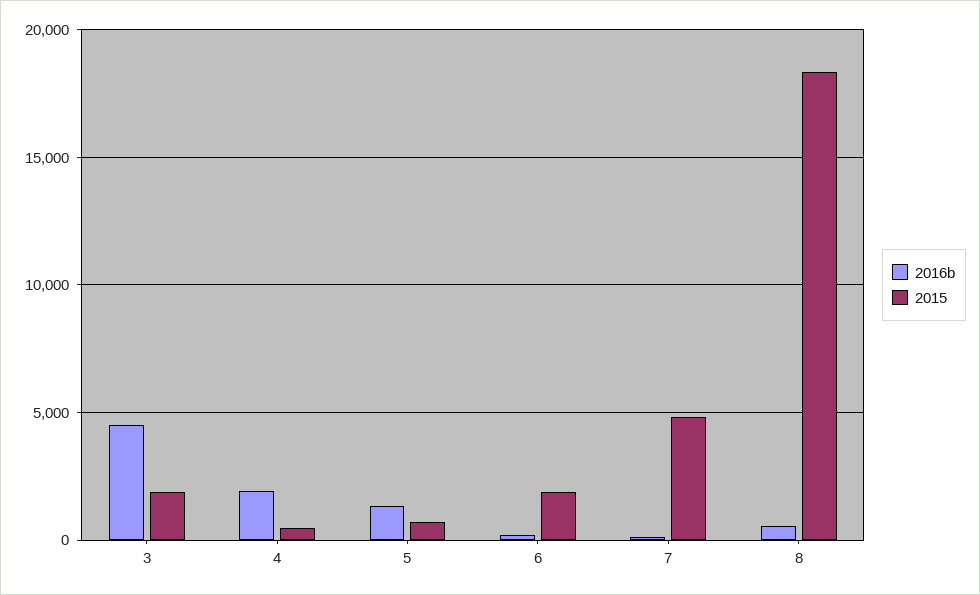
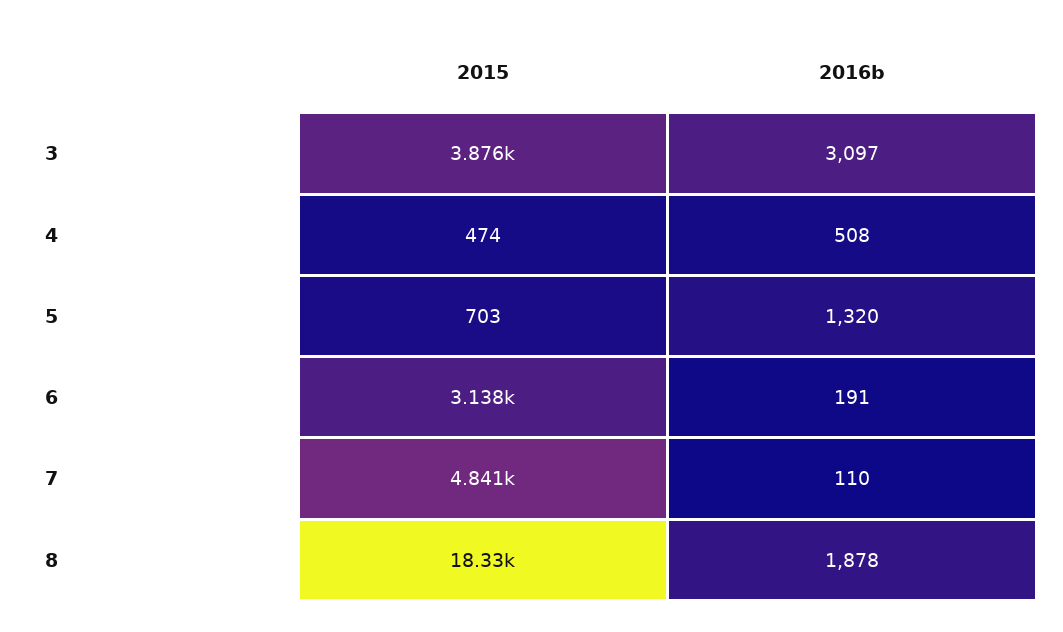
  {
    "2016b": {
-     "3": 4500,
+     "3": 3097,
-     "4": 2000,
+     "4": 508,
      "5": 1320,
      "6": 191,
      "7": 110,
-     "8": 500
+     "8": 1878
    },
    "2015": {
-     "3": 2000,
+     "3": 3876,
      "4": 474,
      "5": 703,
-     "6": 2000,
+     "6": 3138,
      "7": 4841,
      "8": 18330
    }
  }

